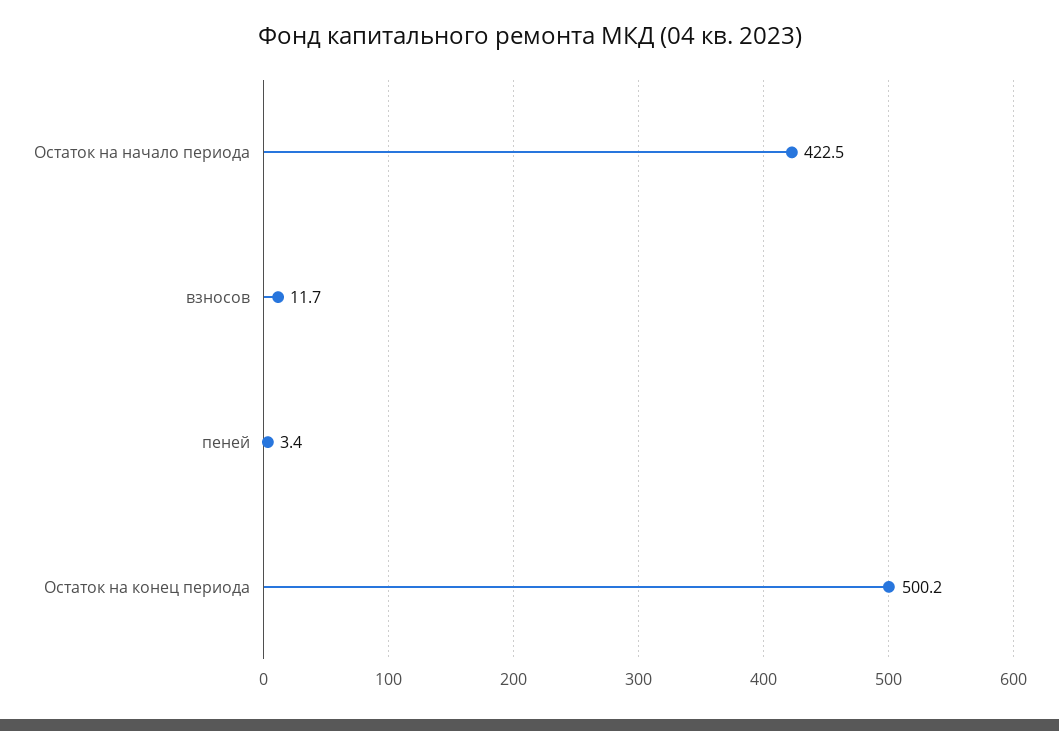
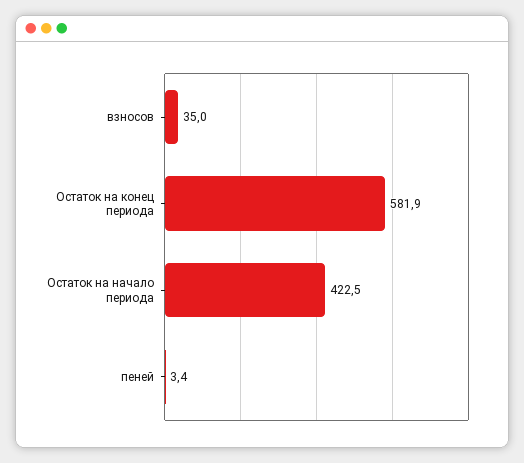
  {
    "Остаток на начало периода": 422.5,
-   "взносов": 11.7,
+   "взносов": 35,
    "пеней": 3.4,
-   "Остаток на конец периода": 500.2
+   "Остаток на конец периода": 581.9
  }

